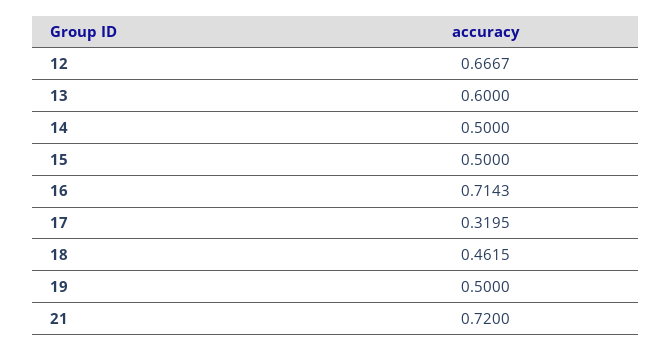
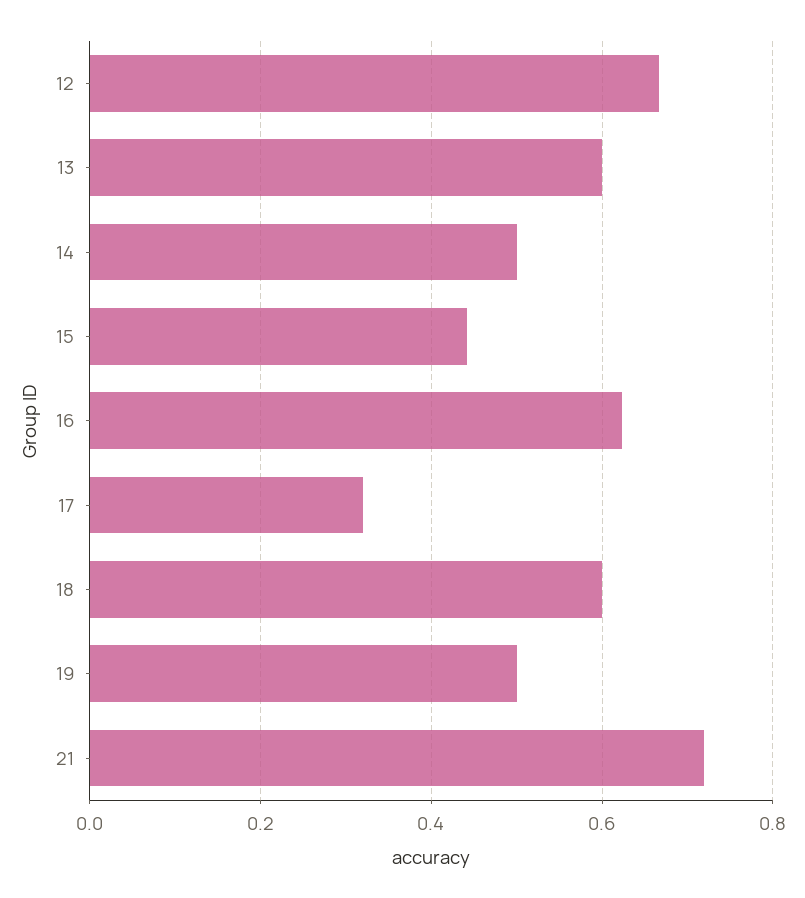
  {
    "12": 0.6667,
    "13": 0.6,
    "14": 0.5,
-   "15": 0.5,
+   "15": 0.44,
-   "16": 0.7143,
+   "16": 0.62,
    "17": 0.3195,
-   "18": 0.4615,
+   "18": 0.6,
    "19": 0.5,
    "21": 0.72
  }

